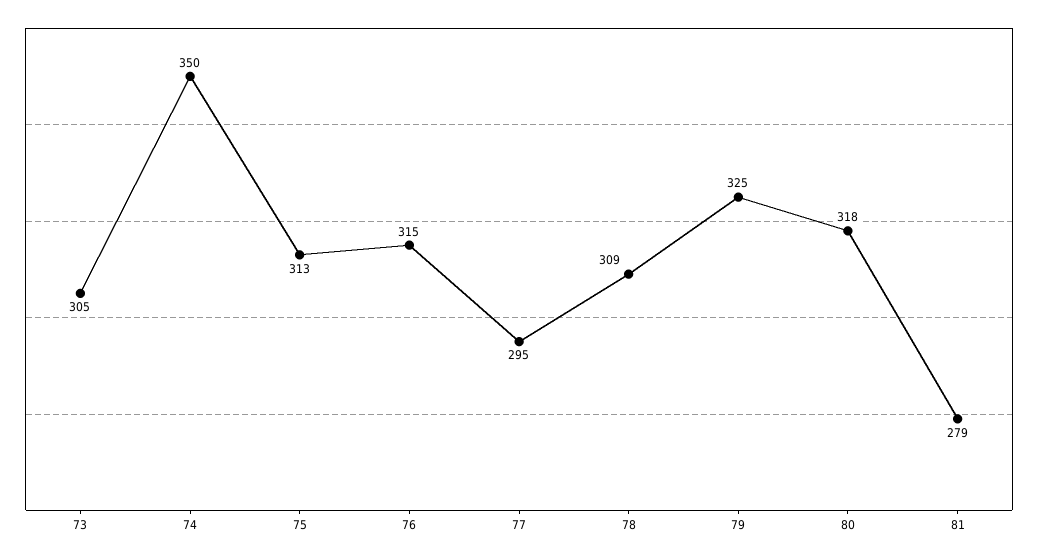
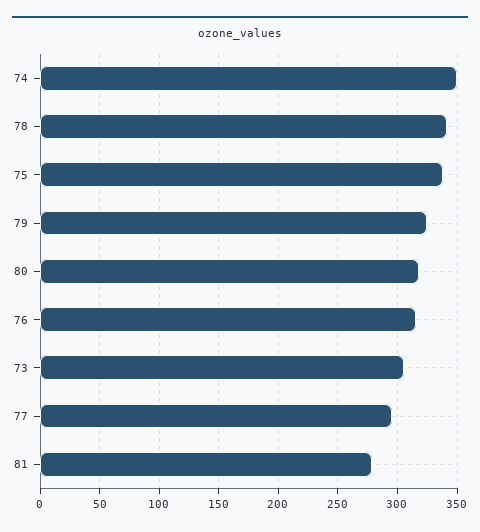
  {
    "73": 305,
    "74": 350,
-   "75": 313,
+   "75": 340,
    "76": 315,
    "77": 295,
-   "78": 309,
+   "78": 340,
    "79": 325,
    "80": 318,
    "81": 279
  }

